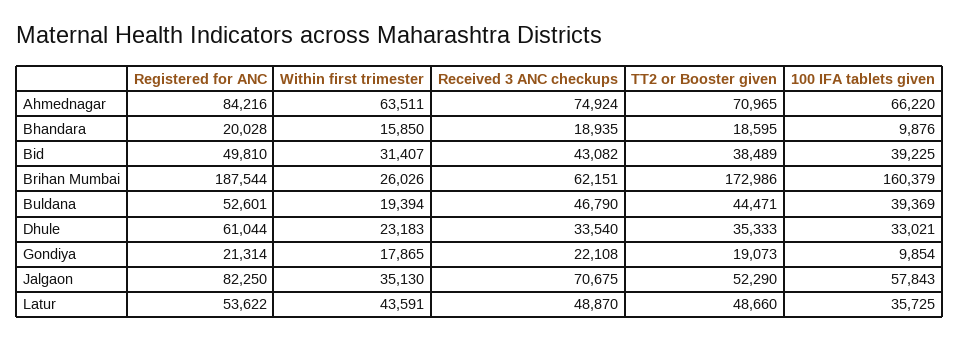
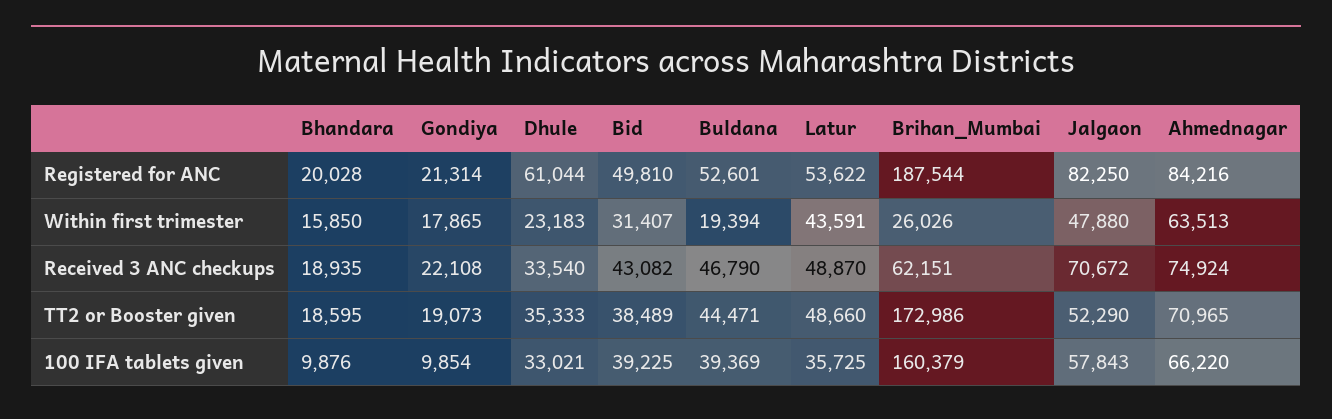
  {
    "Registered for ANC": {
      "Ahmednagar": 84216,
      "Bhandara": 20028,
      "Bid": 49810,
      "Brihan Mumbai": 187544,
      "Buldana": 52601,
      "Dhule": 61044,
      "Gondiya": 21314,
      "Jalgaon": 82250,
      "Latur": 53622
    },
    "Within first trimester": {
-     "Ahmednagar": 63511,
+     "Ahmednagar": 63513,
      "Bhandara": 15850,
      "Bid": 31407,
      "Brihan Mumbai": 26026,
      "Buldana": 19394,
      "Dhule": 23183,
      "Gondiya": 17865,
-     "Jalgaon": 35130,
+     "Jalgaon": 47880,
      "Latur": 43591
    },
    "Received 3 ANC checkups": {
      "Ahmednagar": 74924,
      "Bhandara": 18935,
      "Bid": 43082,
      "Brihan Mumbai": 62151,
      "Buldana": 46790,
      "Dhule": 33540,
      "Gondiya": 22108,
-     "Jalgaon": 70675,
+     "Jalgaon": 70672,
      "Latur": 48870
    },
    "TT2 or Booster given": {
      "Ahmednagar": 70965,
      "Bhandara": 18595,
      "Bid": 38489,
      "Brihan Mumbai": 172986,
      "Buldana": 44471,
      "Dhule": 35333,
      "Gondiya": 19073,
      "Jalgaon": 52290,
      "Latur": 48660
    },
    "100 IFA tablets given": {
      "Ahmednagar": 66220,
      "Bhandara": 9876,
      "Bid": 39225,
      "Brihan Mumbai": 160379,
      "Buldana": 39369,
      "Dhule": 33021,
      "Gondiya": 9854,
      "Jalgaon": 57843,
      "Latur": 35725
    }
  }

